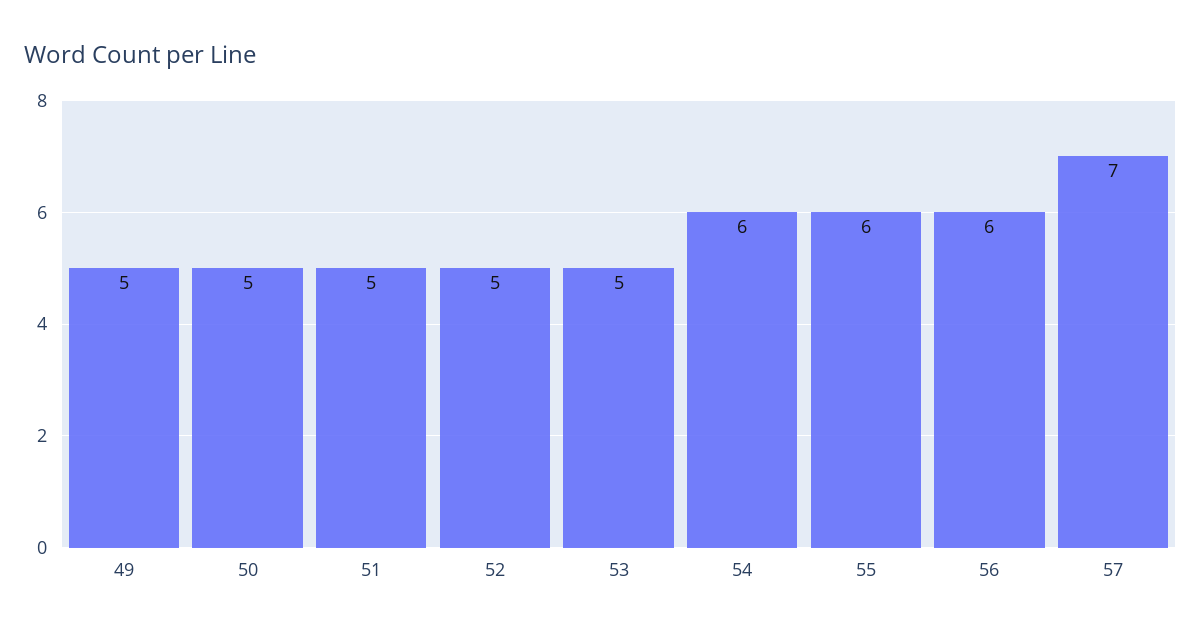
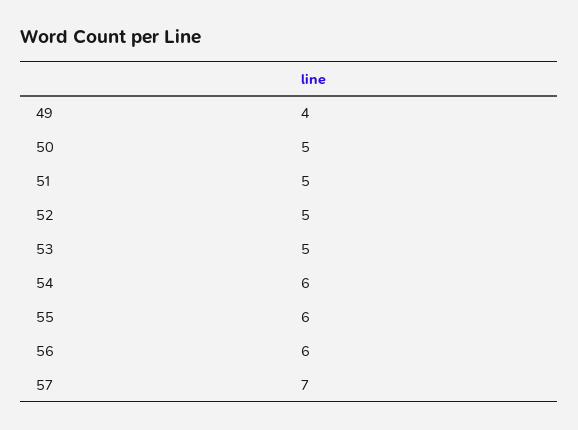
  {
-   "49": 5,
+   "49": 4,
    "50": 5,
    "51": 5,
    "52": 5,
    "53": 5,
    "54": 6,
    "55": 6,
    "56": 6,
    "57": 7
  }

